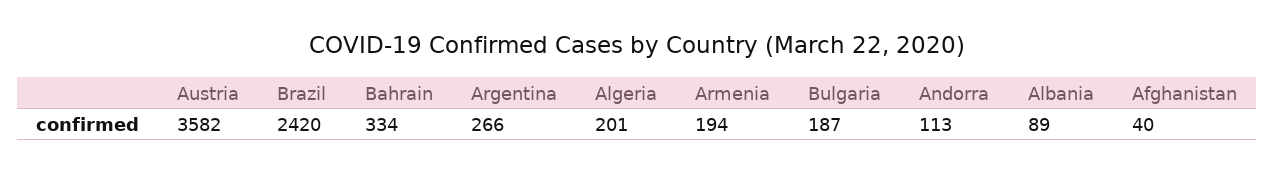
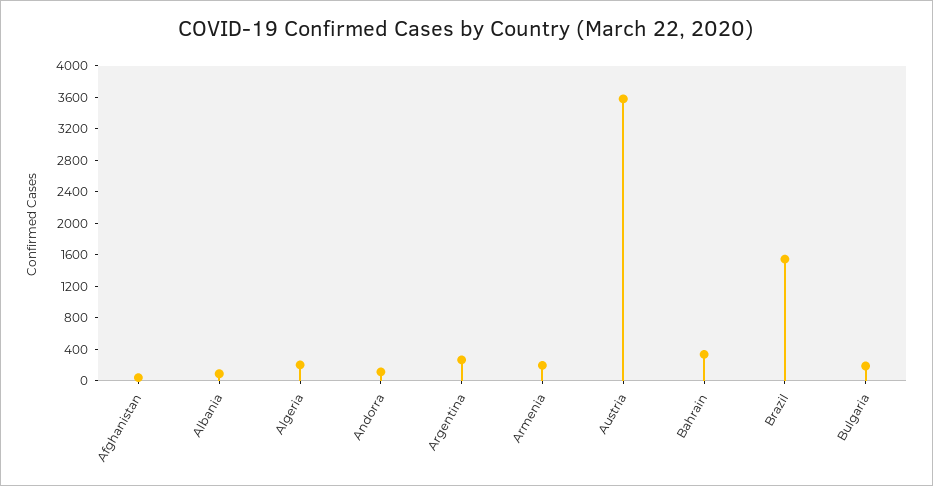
  {
    "Austria": 3582,
-   "Brazil": 2420,
+   "Brazil": 1600,
    "Bahrain": 334,
    "Argentina": 266,
    "Algeria": 201,
    "Armenia": 194,
    "Bulgaria": 187,
    "Andorra": 113,
    "Albania": 89,
    "Afghanistan": 40
  }

